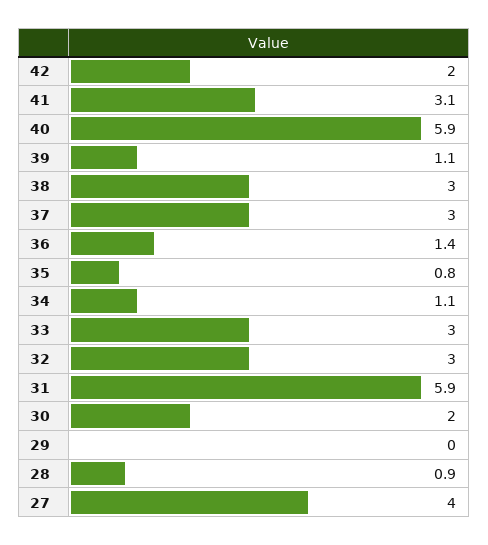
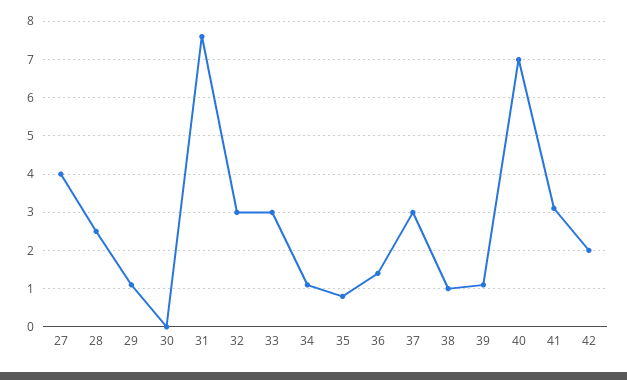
  {
    "42": 2,
    "41": 3.1,
-   "40": 5.9,
+   "40": 7,
    "39": 1.1,
-   "38": 3,
+   "38": 1,
    "37": 3,
    "36": 1.4,
    "35": 0.8,
    "34": 1.1,
    "33": 3,
    "32": 3,
-   "31": 5.9,
+   "31": 7.5,
-   "30": 2,
+   "30": 0,
-   "29": 0,
+   "29": 1,
-   "28": 0.9,
+   "28": 2.5,
    "27": 4
  }

